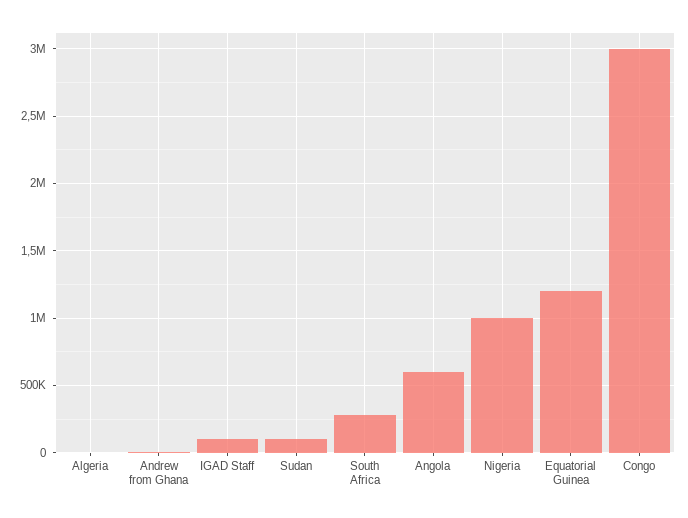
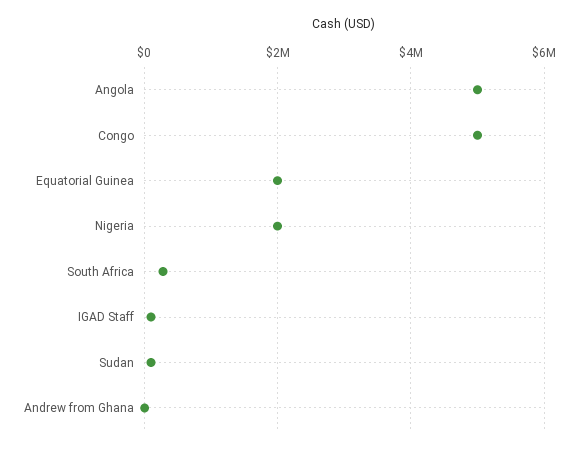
  {
-   "Algeria": 0,
    "Andrew from Ghana": 0,
    "IGAD Staff": 100000,
    "Sudan": 100000,
    "South Africa": 300000,
-   "Angola": 600000,
+   "Angola": 5000000,
-   "Nigeria": 1000000,
+   "Nigeria": 2000000,
-   "Equatorial Guinea": 1200000,
+   "Equatorial Guinea": 2000000,
-   "Congo": 3000000
+   "Congo": 5000000
  }

